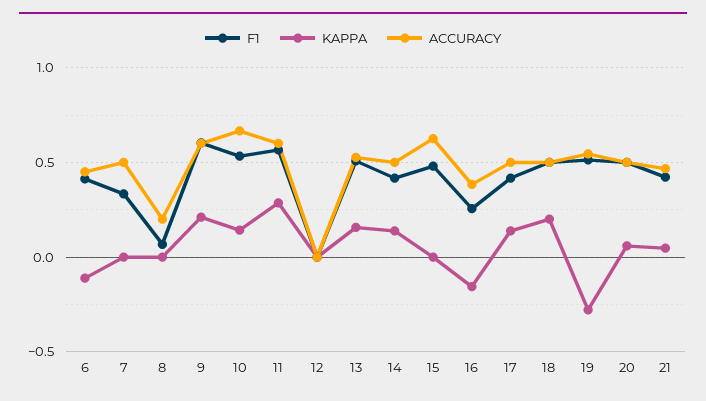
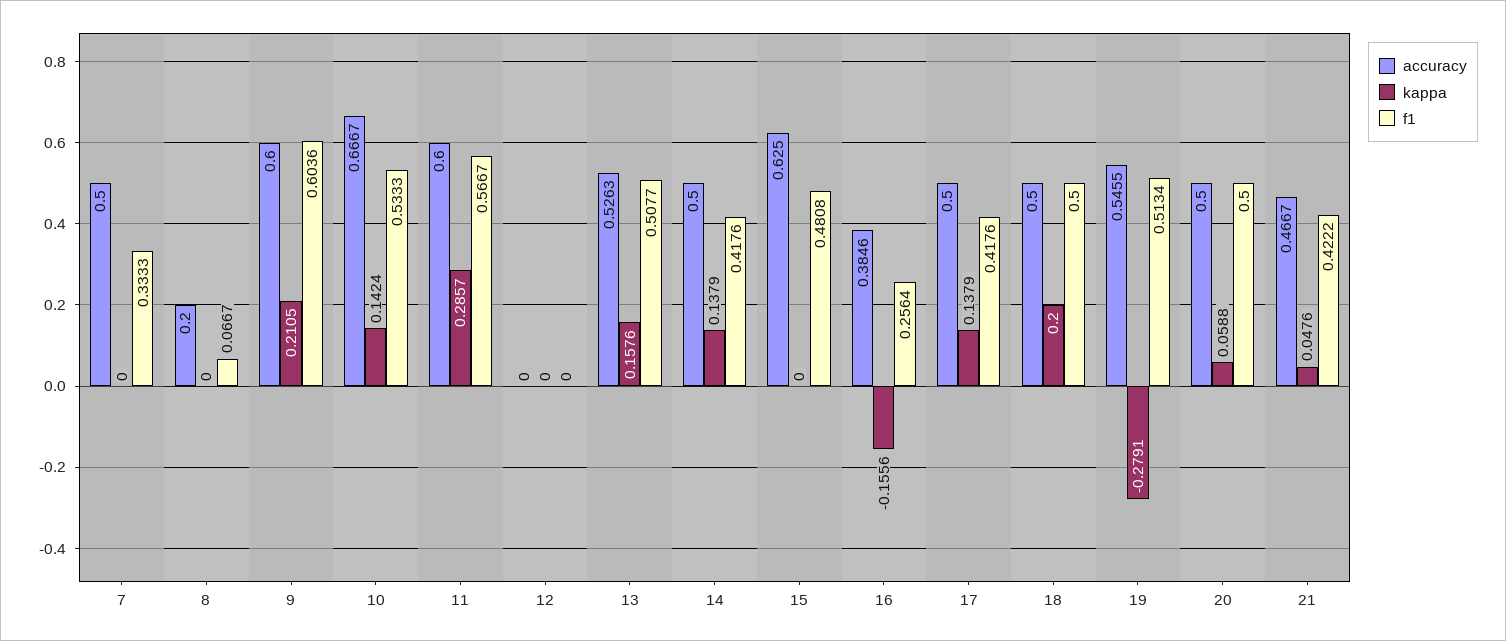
  {
    "F1": {
-     "6": 0.4,
      "7": 0.3333,
      "8": 0.0667,
      "9": 0.6036,
      "10": 0.5333,
      "11": 0.5667,
      "12": 0,
      "13": 0.5077,
      "14": 0.4176,
      "15": 0.4808,
      "16": 0.2564,
      "17": 0.4176,
      "18": 0.5,
      "19": 0.5134,
      "20": 0.5,
      "21": 0.4222
    },
    "KAPPA": {
-     "6": -0.1,
      "7": 0,
      "8": 0,
      "9": 0.2105,
      "10": 0.1424,
      "11": 0.2857,
      "12": 0,
      "13": 0.1576,
      "14": 0.1379,
      "15": 0,
      "16": -0.1556,
      "17": 0.1379,
      "18": 0.2,
      "19": -0.2791,
      "20": 0.0588,
      "21": 0.0476
    },
    "ACCURACY": {
-     "6": 0.45,
      "7": 0.5,
      "8": 0.2,
      "9": 0.6,
      "10": 0.6667,
      "11": 0.6,
      "12": 0,
      "13": 0.5263,
      "14": 0.5,
      "15": 0.625,
      "16": 0.3846,
      "17": 0.5,
      "18": 0.5,
      "19": 0.5455,
      "20": 0.5,
      "21": 0.4667
    }
  }

